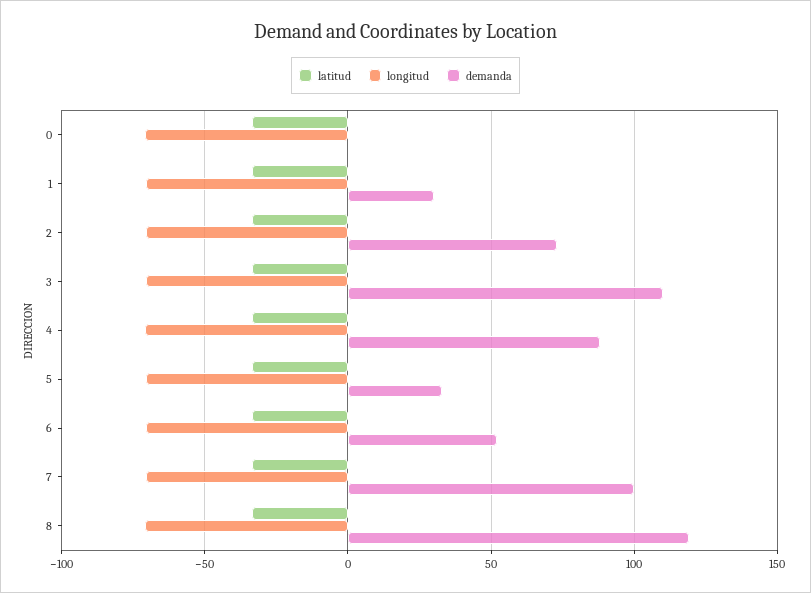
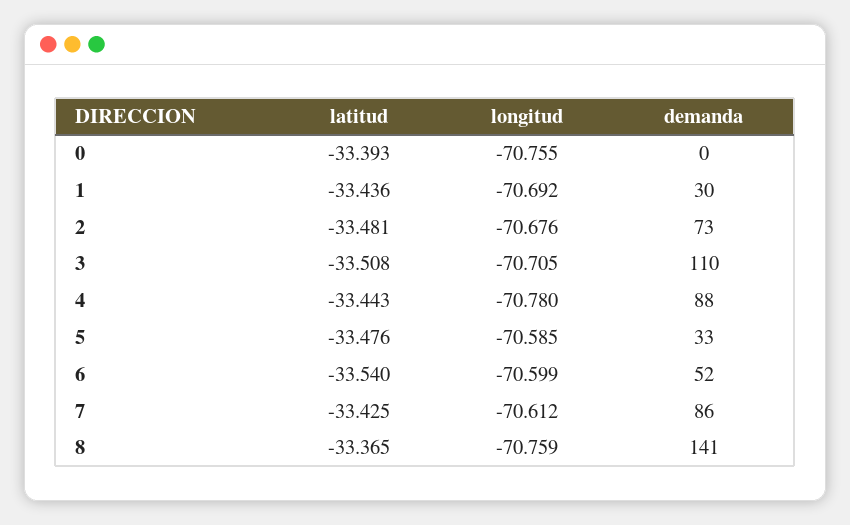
  {
    "latitud": {
      "0": -33.393,
      "1": -33.436,
      "2": -33.481,
      "3": -33.508,
      "4": -33.443,
      "5": -33.476,
      "6": -33.54,
      "7": -33.425,
      "8": -33.365
    },
    "longitud": {
      "0": -70.755,
      "1": -70.692,
      "2": -70.676,
      "3": -70.705,
      "4": -70.78,
      "5": -70.585,
      "6": -70.599,
      "7": -70.612,
      "8": -70.759
    },
    "demanda": {
      "0": 0,
      "1": 30,
      "2": 73,
      "3": 110,
      "4": 88,
      "5": 33,
      "6": 52,
-     "7": 100,
+     "7": 86,
-     "8": 120
+     "8": 141
    }
  }

